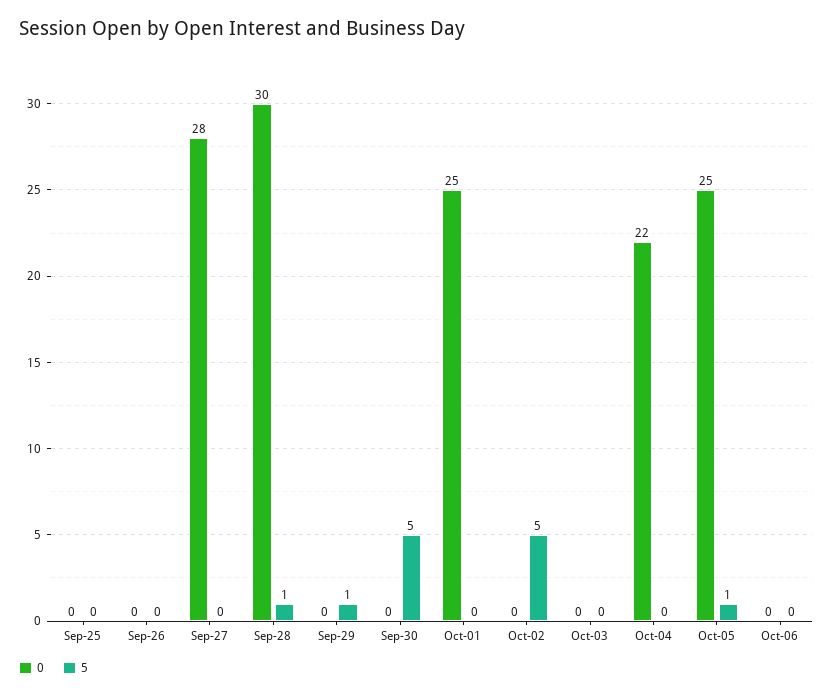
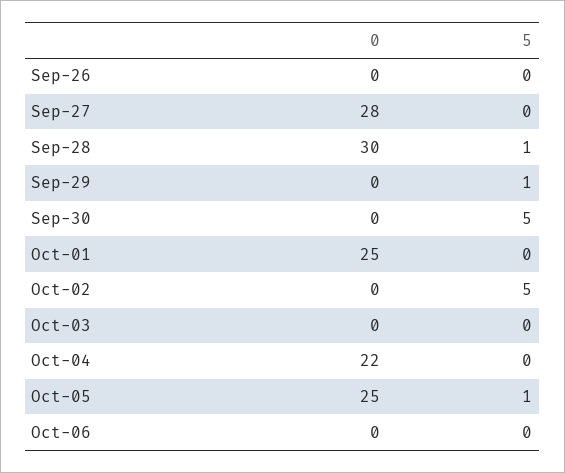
  {
    "0": {
-     "Sep-25": 0,
      "Sep-26": 0,
      "Sep-27": 28,
      "Sep-28": 30,
      "Sep-29": 0,
      "Sep-30": 0,
      "Oct-01": 25,
      "Oct-02": 0,
      "Oct-03": 0,
      "Oct-04": 22,
      "Oct-05": 25,
      "Oct-06": 0
    },
    "5": {
-     "Sep-25": 0,
      "Sep-26": 0,
      "Sep-27": 0,
      "Sep-28": 1,
      "Sep-29": 1,
      "Sep-30": 5,
      "Oct-01": 0,
      "Oct-02": 5,
      "Oct-03": 0,
      "Oct-04": 0,
      "Oct-05": 1,
      "Oct-06": 0
    }
  }

